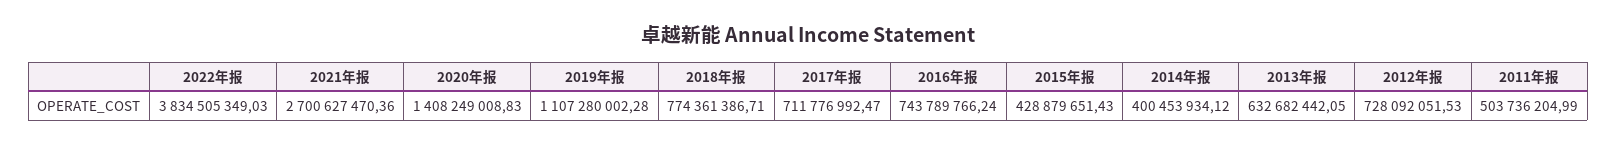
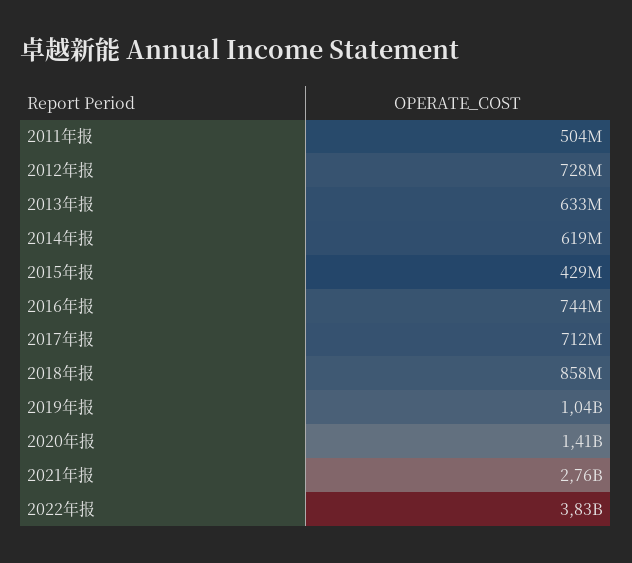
  {
    "2022年报": 3834505349.03,
-   "2021年报": 2700627470.36,
+   "2021年报": 2760000000,
    "2020年报": 1408249008.83,
-   "2019年报": 1107280002.28,
+   "2019年报": 1040000000,
-   "2018年报": 774361386.71,
+   "2018年报": 858000000,
    "2017年报": 711776992.47,
    "2016年报": 743789766.24,
    "2015年报": 428879651.43,
-   "2014年报": 400453934.12,
+   "2014年报": 619000000,
    "2013年报": 632682442.05,
    "2012年报": 728092051.53,
    "2011年报": 503736204.99
  }

